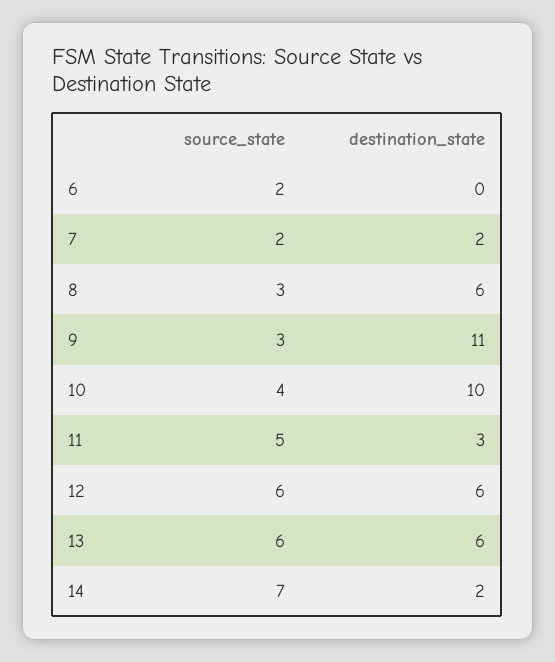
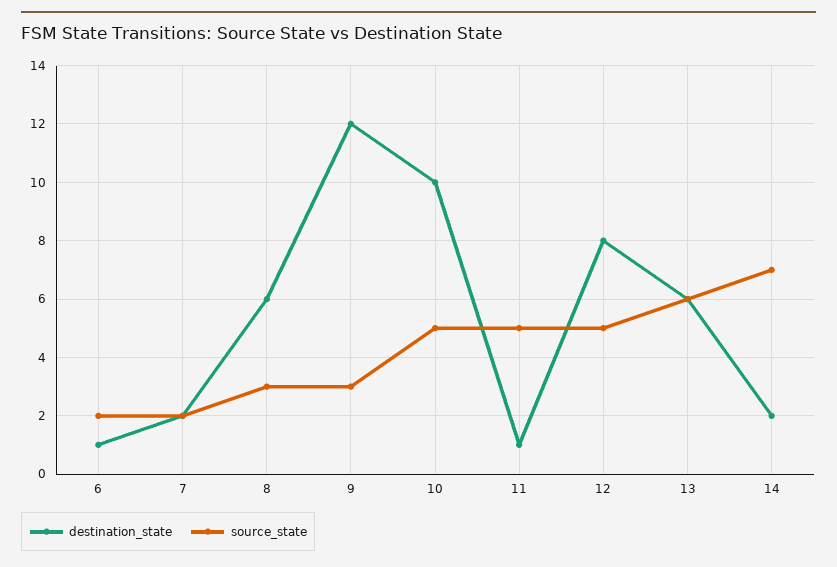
  {
    "source_state": {
      "6": 2,
      "7": 2,
      "8": 3,
      "9": 3,
-     "10": 4,
+     "10": 5,
      "11": 5,
-     "12": 6,
+     "12": 5,
      "13": 6,
      "14": 7
    },
    "destination_state": {
-     "6": 0,
+     "6": 1,
      "7": 2,
      "8": 6,
-     "9": 11,
+     "9": 12,
      "10": 10,
-     "11": 3,
+     "11": 1,
-     "12": 6,
+     "12": 8,
      "13": 6,
      "14": 2
    }
  }

